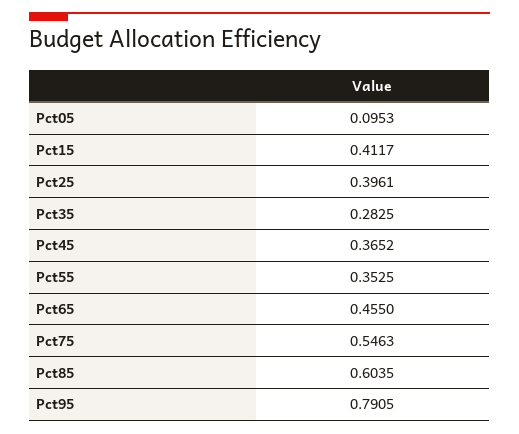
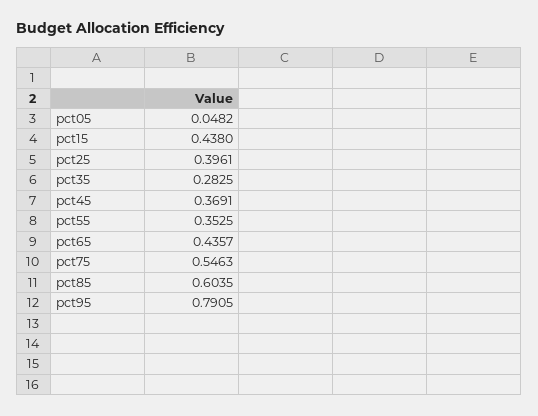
  {
-   "Pct05": 0.0953,
+   "Pct05": 0.0482,
-   "Pct15": 0.4117,
+   "Pct15": 0.438,
    "Pct25": 0.3961,
    "Pct35": 0.2825,
-   "Pct45": 0.3652,
+   "Pct45": 0.3691,
    "Pct55": 0.3525,
-   "Pct65": 0.455,
+   "Pct65": 0.4357,
    "Pct75": 0.5463,
    "Pct85": 0.6035,
    "Pct95": 0.7905
  }

